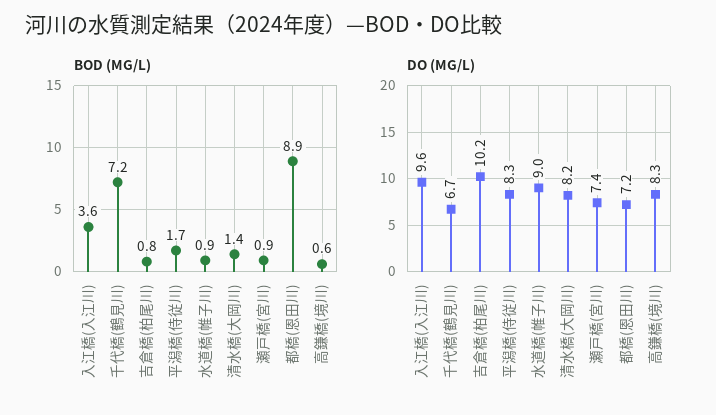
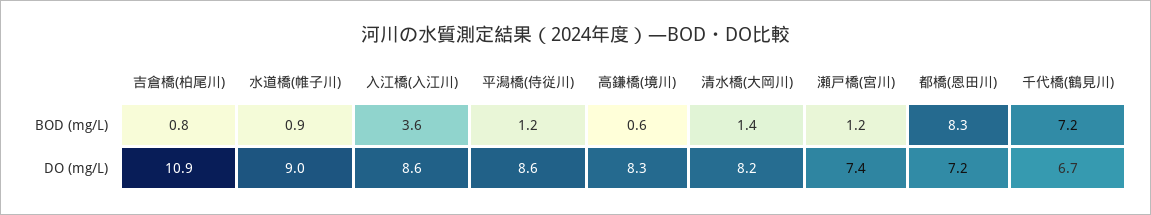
  {
    "BOD (MG/L)": {
      "入江橋(入江川)": 3.6,
      "千代橋(鶴見川)": 7.2,
      "吉倉橋(柏尾川)": 0.8,
-     "平潟橋(侍従川)": 1.7,
+     "平潟橋(侍従川)": 1.2,
      "水道橋(帷子川)": 0.9,
      "清水橋(大岡川)": 1.4,
-     "瀬戸橋(宮川)": 0.9,
+     "瀬戸橋(宮川)": 1.2,
-     "都橋(恩田川)": 8.9,
+     "都橋(恩田川)": 8.3,
      "高鎌橋(境川)": 0.6
    },
    "DO (MG/L)": {
-     "入江橋(入江川)": 9.6,
+     "入江橋(入江川)": 8.6,
      "千代橋(鶴見川)": 6.7,
-     "吉倉橋(柏尾川)": 10.2,
+     "吉倉橋(柏尾川)": 10.9,
-     "平潟橋(侍従川)": 8.3,
+     "平潟橋(侍従川)": 8.6,
      "水道橋(帷子川)": 9,
      "清水橋(大岡川)": 8.2,
      "瀬戸橋(宮川)": 7.4,
      "都橋(恩田川)": 7.2,
      "高鎌橋(境川)": 8.3
    }
  }

